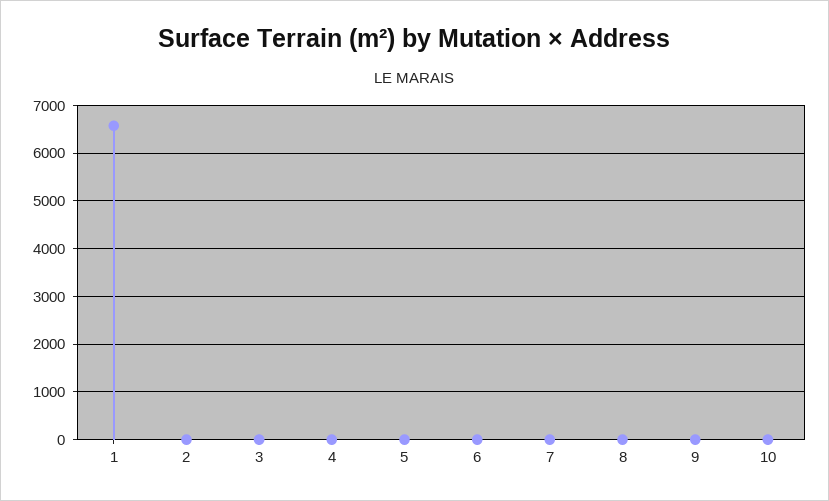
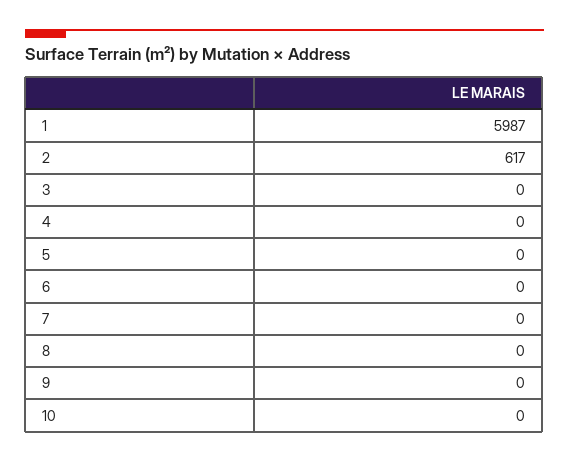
  {
-   "1": 6600,
+   "1": 5987,
-   "2": 0,
+   "2": 617,
    "3": 0,
    "4": 0,
    "5": 0,
    "6": 0,
    "7": 0,
    "8": 0,
    "9": 0,
    "10": 0
  }

